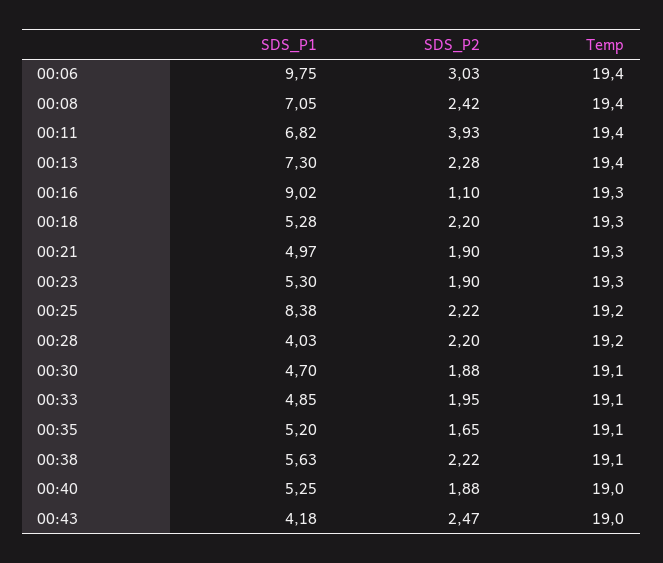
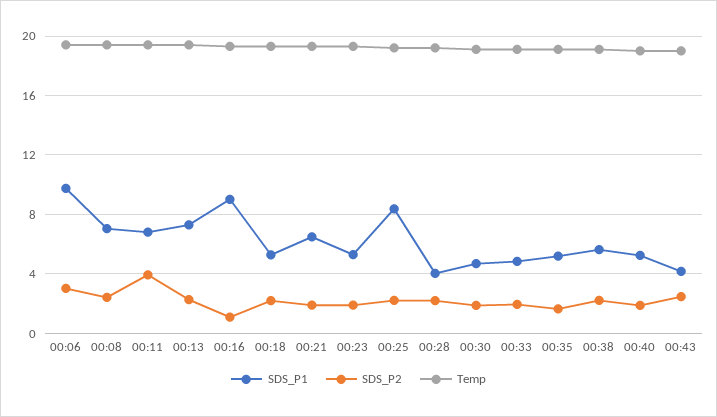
  {
    "SDS_P1": {
      "00:06": 9.75,
      "00:08": 7.05,
      "00:11": 6.82,
      "00:13": 7.3,
      "00:16": 9.02,
      "00:18": 5.28,
-     "00:21": 4.97,
+     "00:21": 6.5,
      "00:23": 5.3,
      "00:25": 8.38,
      "00:28": 4.03,
      "00:30": 4.7,
      "00:33": 4.85,
      "00:35": 5.2,
      "00:38": 5.63,
      "00:40": 5.25,
      "00:43": 4.18
    },
    "SDS_P2": {
      "00:06": 3.03,
      "00:08": 2.42,
      "00:11": 3.93,
      "00:13": 2.28,
      "00:16": 1.1,
      "00:18": 2.2,
      "00:21": 1.9,
      "00:23": 1.9,
      "00:25": 2.22,
      "00:28": 2.2,
      "00:30": 1.88,
      "00:33": 1.95,
      "00:35": 1.65,
      "00:38": 2.22,
      "00:40": 1.88,
      "00:43": 2.47
    },
    "Temp": {
      "00:06": 19.4,
      "00:08": 19.4,
      "00:11": 19.4,
      "00:13": 19.4,
      "00:16": 19.3,
      "00:18": 19.3,
      "00:21": 19.3,
      "00:23": 19.3,
      "00:25": 19.2,
      "00:28": 19.2,
      "00:30": 19.1,
      "00:33": 19.1,
      "00:35": 19.1,
      "00:38": 19.1,
      "00:40": 19,
      "00:43": 19
    }
  }

